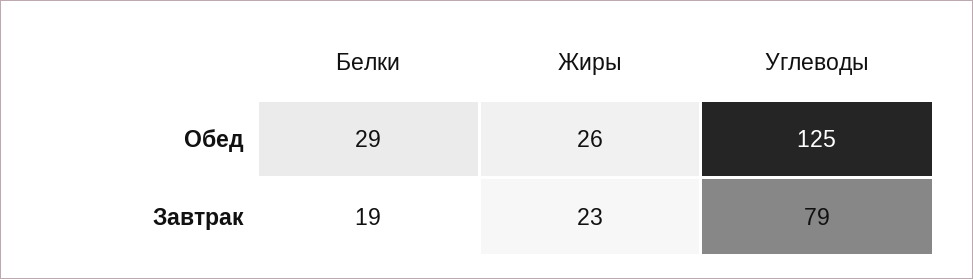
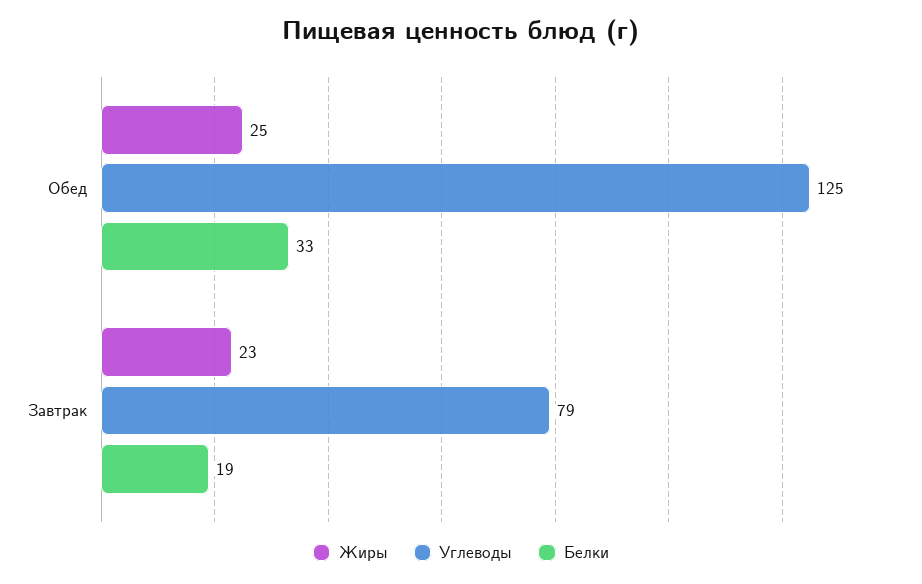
  {
    "Белки": {
-     "Обед": 29,
+     "Обед": 33,
      "Завтрак": 19
    },
    "Жиры": {
-     "Обед": 26,
+     "Обед": 25,
      "Завтрак": 23
    },
    "Углеводы": {
      "Обед": 125,
      "Завтрак": 79
    }
  }

